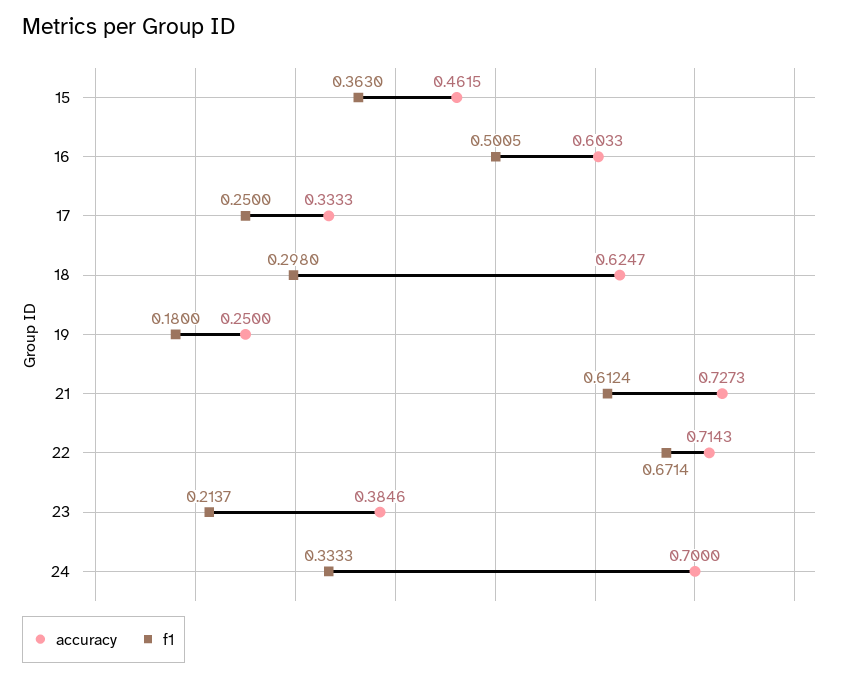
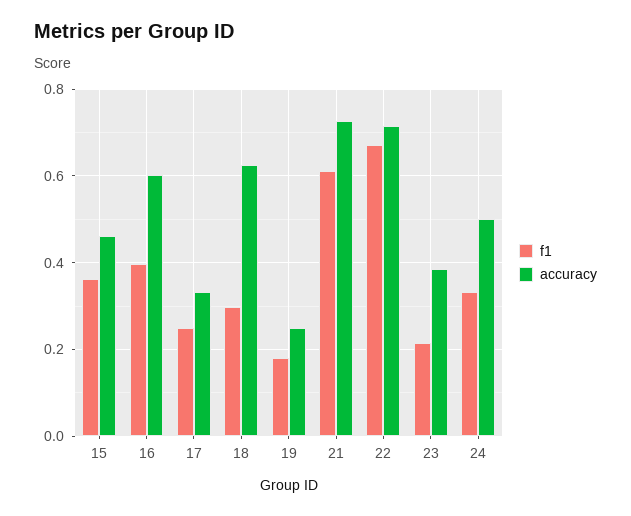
  {
    "accuracy": {
      "15": 0.4615,
      "16": 0.6033,
      "17": 0.3333,
      "18": 0.6247,
      "19": 0.25,
      "21": 0.7273,
      "22": 0.7143,
      "23": 0.3846,
-     "24": 0.7
+     "24": 0.5
    },
    "f1": {
      "15": 0.363,
-     "16": 0.5005,
+     "16": 0.4,
      "17": 0.25,
      "18": 0.298,
      "19": 0.18,
      "21": 0.6124,
      "22": 0.6714,
      "23": 0.2137,
      "24": 0.3333
    }
  }

